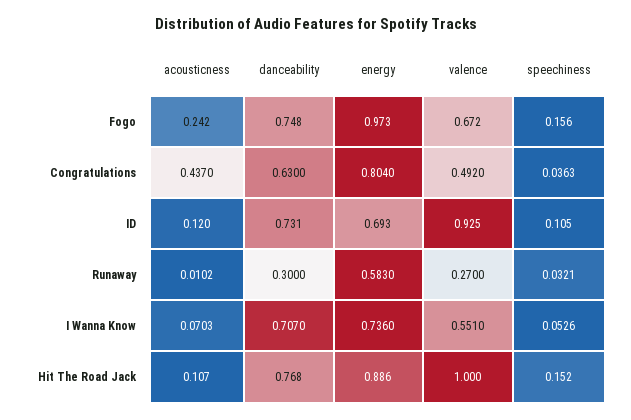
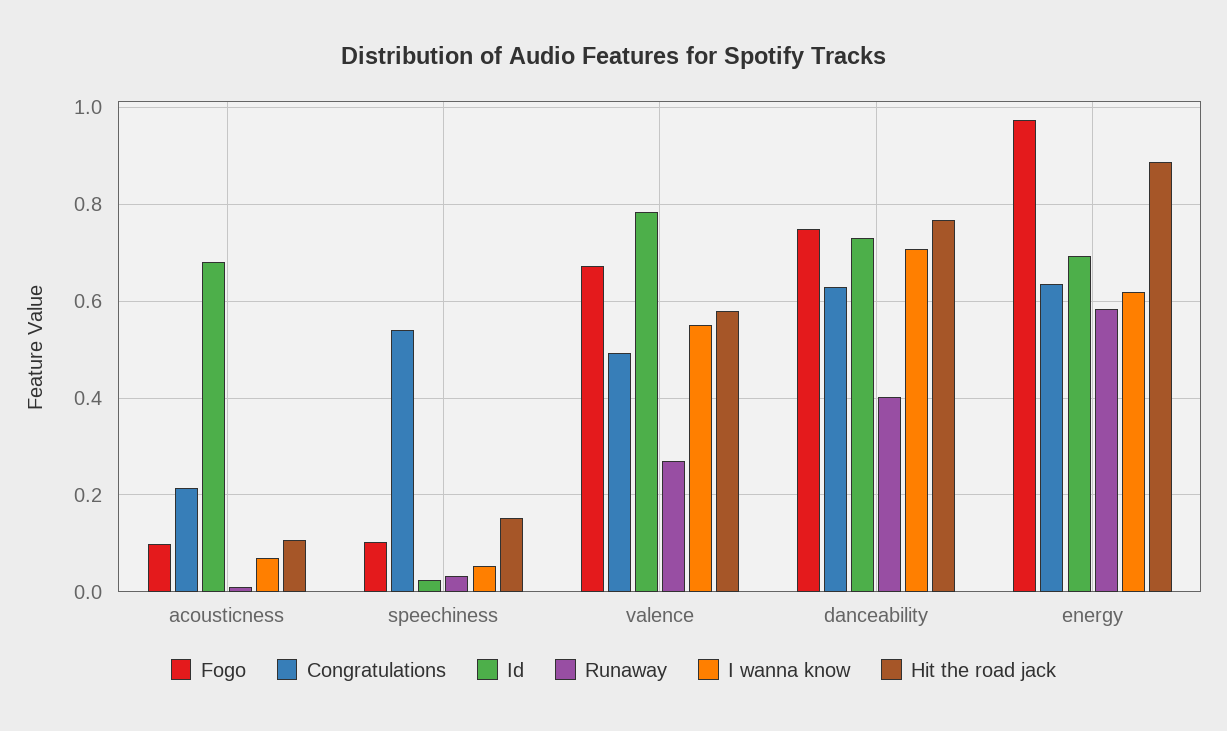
  {
    "Fogo": {
-     "acousticness": 0.242,
+     "acousticness": 0.1,
      "danceability": 0.748,
      "energy": 0.973,
      "valence": 0.672,
-     "speechiness": 0.156
+     "speechiness": 0.1
    },
    "Congratulations": {
-     "acousticness": 0.437,
+     "acousticness": 0.22,
      "danceability": 0.63,
-     "energy": 0.804,
+     "energy": 0.64,
      "valence": 0.492,
-     "speechiness": 0.0363
+     "speechiness": 0.54
    },
    "ID": {
-     "acousticness": 0.12,
+     "acousticness": 0.68,
      "danceability": 0.731,
      "energy": 0.693,
-     "valence": 0.925,
+     "valence": 0.78,
-     "speechiness": 0.105
+     "speechiness": 0.02
    },
    "Runaway": {
      "acousticness": 0.0102,
-     "danceability": 0.3,
+     "danceability": 0.4,
      "energy": 0.583,
      "valence": 0.27,
      "speechiness": 0.0321
    },
    "I Wanna Know": {
      "acousticness": 0.0703,
      "danceability": 0.707,
-     "energy": 0.736,
+     "energy": 0.62,
      "valence": 0.551,
      "speechiness": 0.0526
    },
    "Hit The Road Jack": {
      "acousticness": 0.107,
      "danceability": 0.768,
      "energy": 0.886,
-     "valence": 1,
+     "valence": 0.58,
      "speechiness": 0.152
    }
  }

